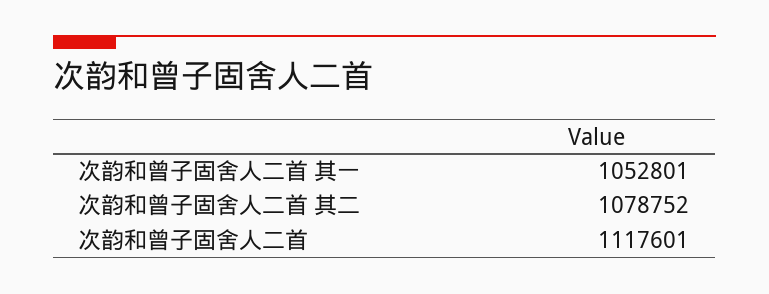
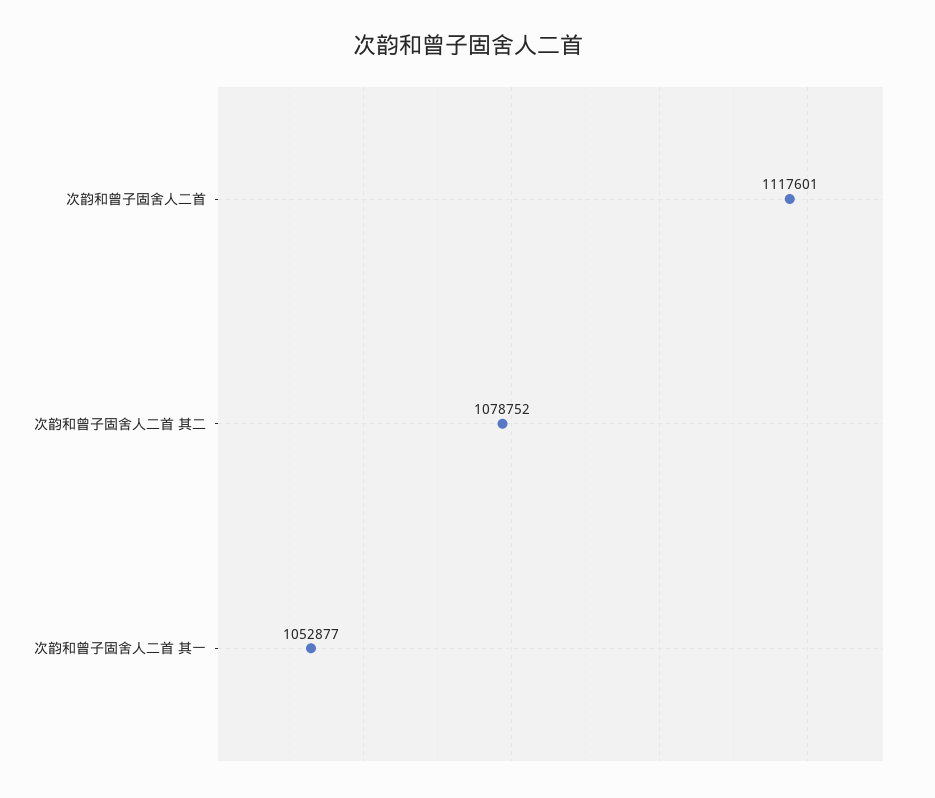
  {
-   "次韵和曾子固舍人二首 其一": 1052801,
+   "次韵和曾子固舍人二首 其一": 1052877,
    "次韵和曾子固舍人二首 其二": 1078752,
    "次韵和曾子固舍人二首": 1117601
  }

